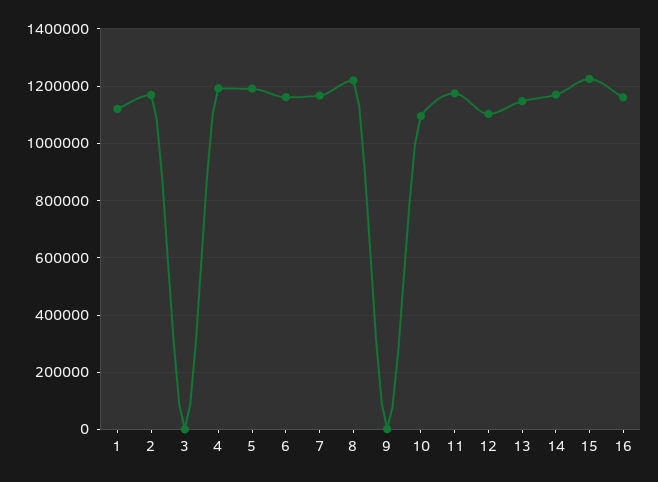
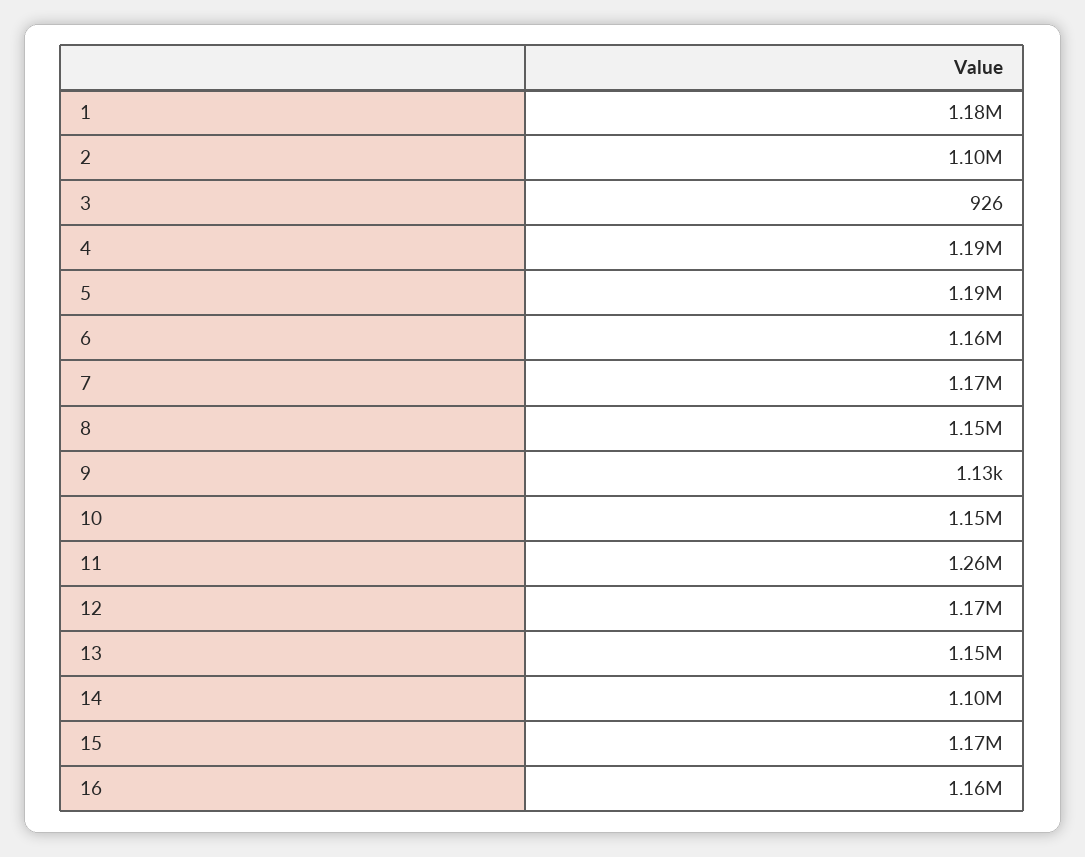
  {
-   "1": 1125000,
+   "1": 1180000,
-   "2": 1175000,
+   "2": 1100000,
    "3": 926,
    "4": 1190000,
    "5": 1190000,
    "6": 1160000,
    "7": 1170000,
-   "8": 1225000,
+   "8": 1150000,
    "9": 1130,
-   "10": 1100000,
+   "10": 1150000,
-   "11": 1175000,
+   "11": 1260000,
-   "12": 1100000,
+   "12": 1170000,
    "13": 1150000,
-   "14": 1175000,
+   "14": 1100000,
-   "15": 1225000,
+   "15": 1170000,
    "16": 1160000
  }

